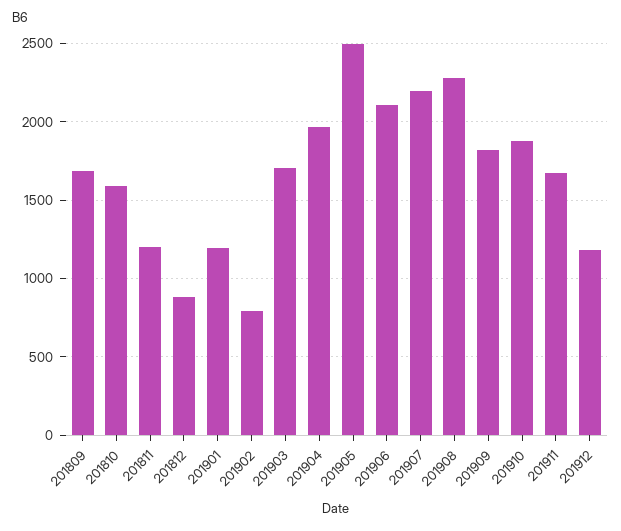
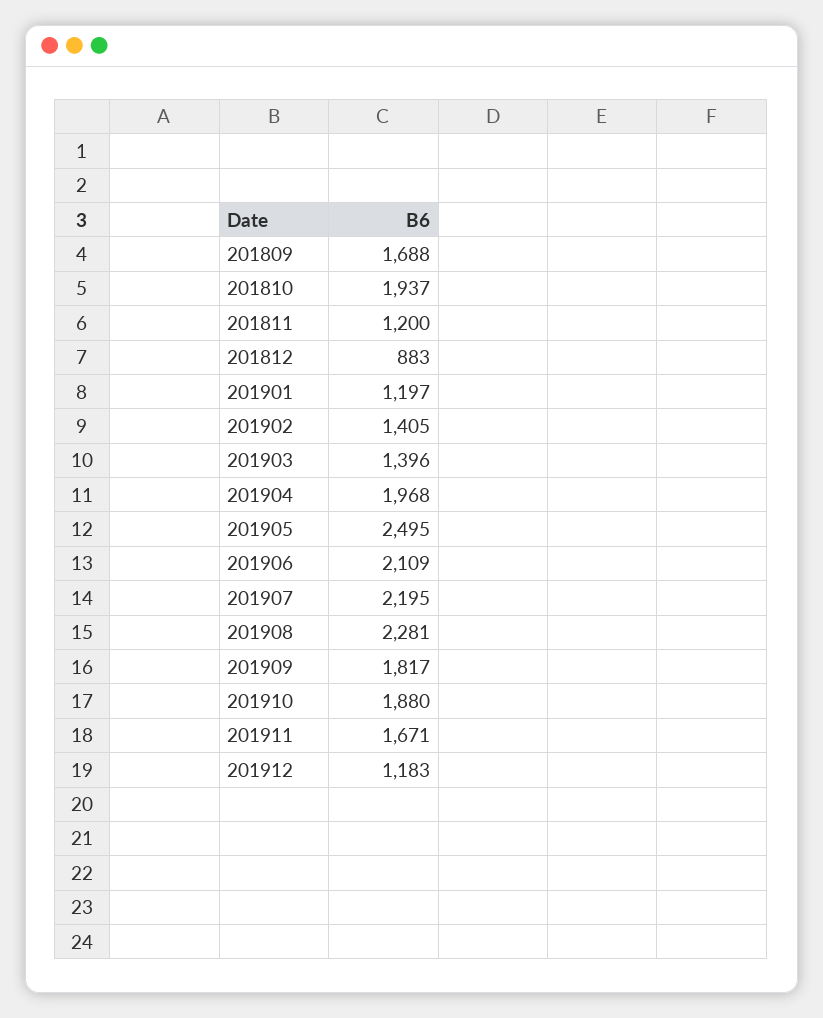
  {
    "201809": 1688,
-   "201810": 1600,
+   "201810": 1937,
    "201811": 1200,
    "201812": 883,
    "201901": 1197,
-   "201902": 800,
+   "201902": 1405,
-   "201903": 1700,
+   "201903": 1396,
    "201904": 1968,
    "201905": 2495,
    "201906": 2109,
    "201907": 2195,
    "201908": 2281,
    "201909": 1817,
    "201910": 1880,
    "201911": 1671,
    "201912": 1183
  }

